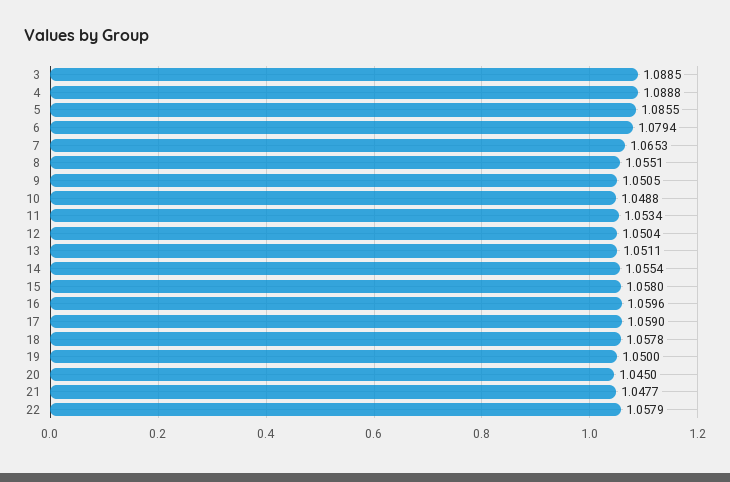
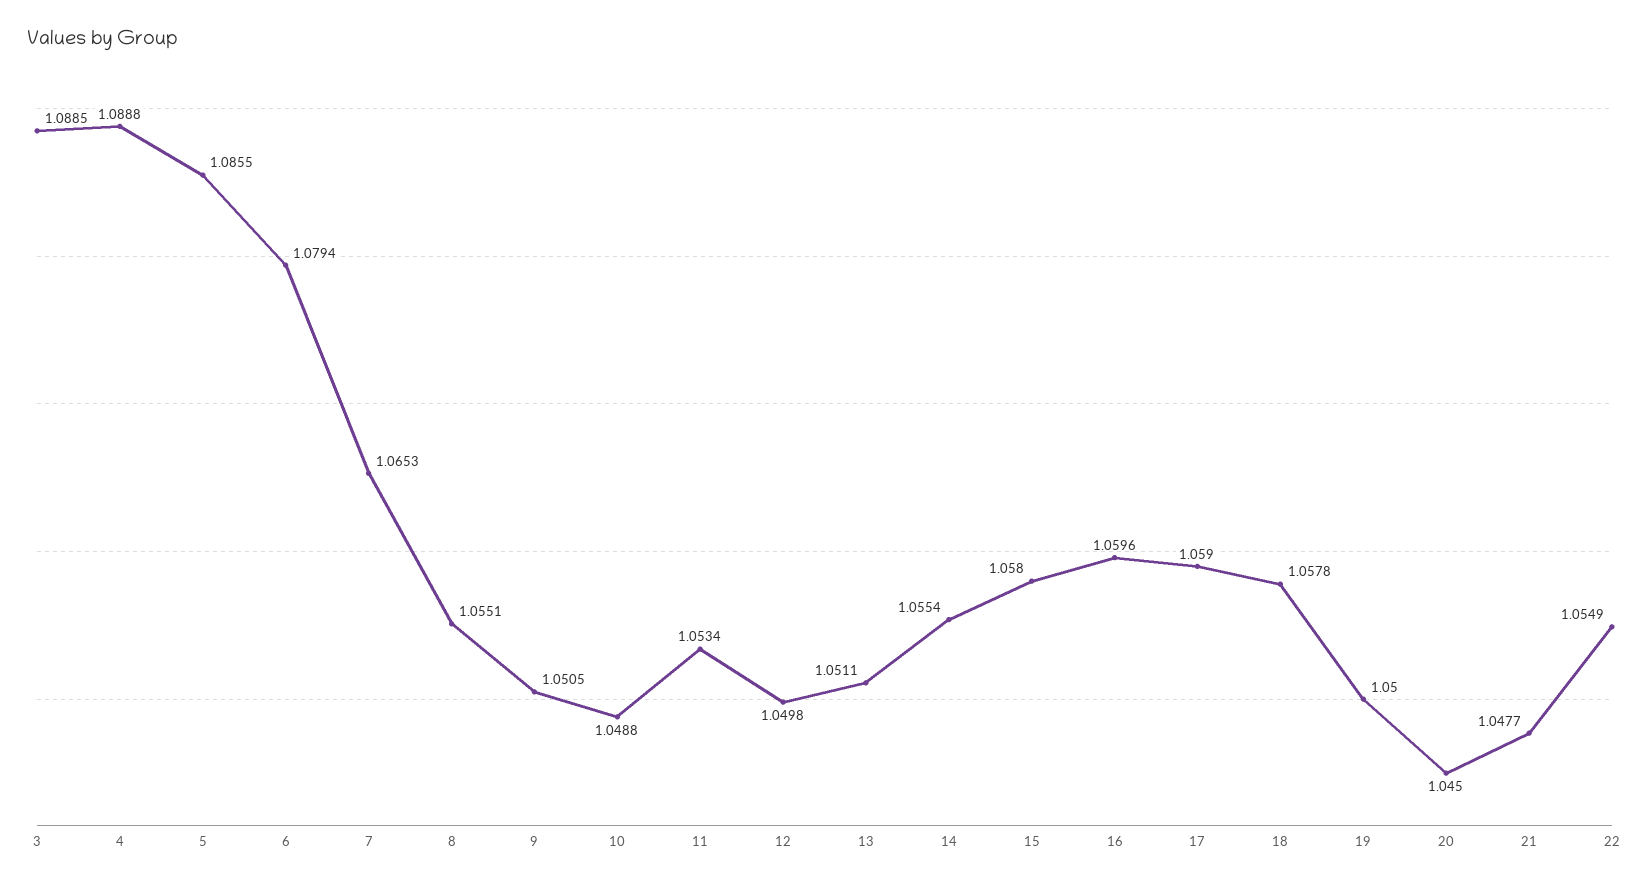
  {
    "3": 1.0885,
    "4": 1.0888,
    "5": 1.0855,
    "6": 1.0794,
    "7": 1.0653,
    "8": 1.0551,
    "9": 1.0505,
    "10": 1.0488,
    "11": 1.0534,
-   "12": 1.0504,
+   "12": 1.0498,
    "13": 1.0511,
    "14": 1.0554,
    "15": 1.058,
    "16": 1.0596,
    "17": 1.059,
    "18": 1.0578,
    "19": 1.05,
    "20": 1.045,
    "21": 1.0477,
-   "22": 1.0579
+   "22": 1.0549
  }

